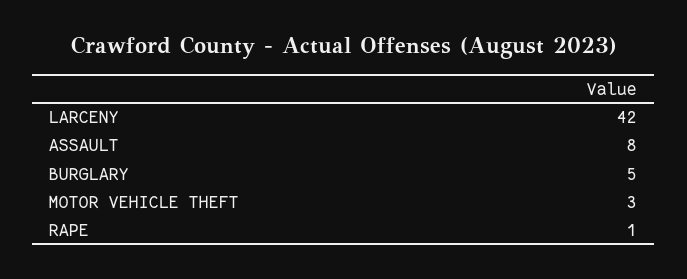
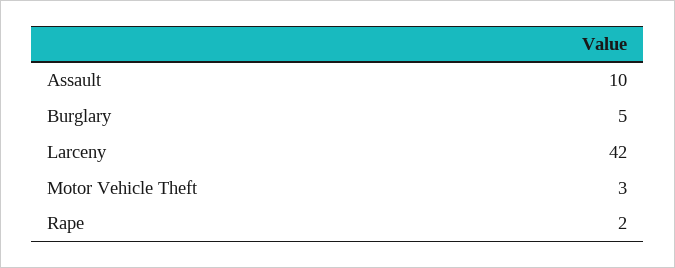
  {
    "LARCENY": 42,
-   "ASSAULT": 8,
+   "ASSAULT": 10,
    "BURGLARY": 5,
    "MOTOR VEHICLE THEFT": 3,
-   "RAPE": 1
+   "RAPE": 2
  }

